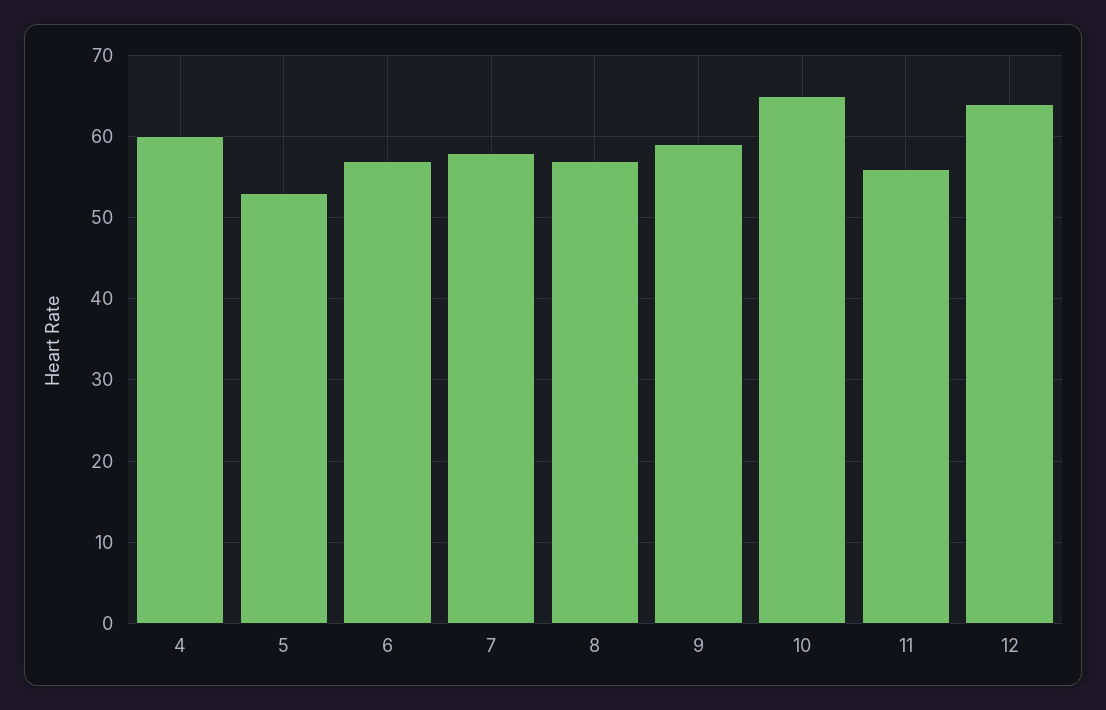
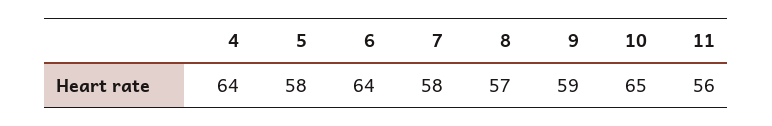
  {
-   "4": 60,
+   "4": 64,
-   "5": 53,
+   "5": 58,
-   "6": 57,
+   "6": 64,
    "7": 58,
    "8": 57,
    "9": 59,
    "10": 65,
-   "11": 56,
+   "11": 56
-   "12": 64
  }

